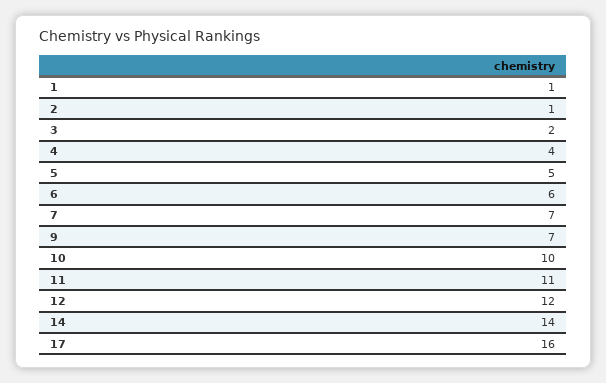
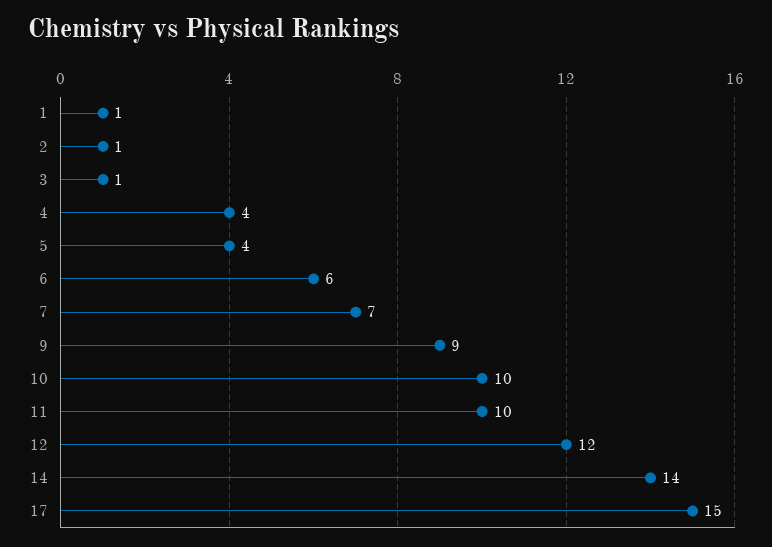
  {
    "1": 1,
    "2": 1,
-   "3": 2,
+   "3": 1,
    "4": 4,
-   "5": 5,
+   "5": 4,
    "6": 6,
    "7": 7,
-   "9": 7,
+   "9": 9,
    "10": 10,
-   "11": 11,
+   "11": 10,
    "12": 12,
    "14": 14,
-   "17": 16
+   "17": 15
  }

